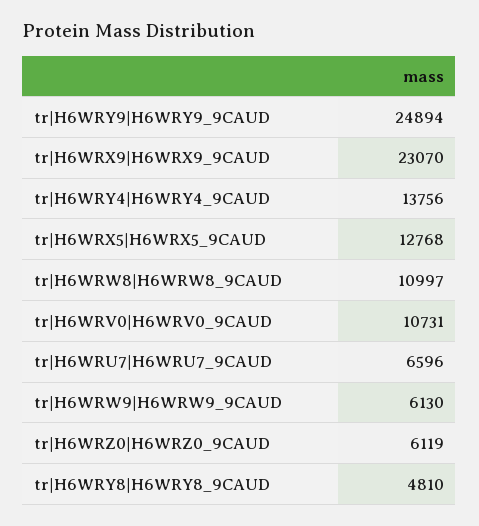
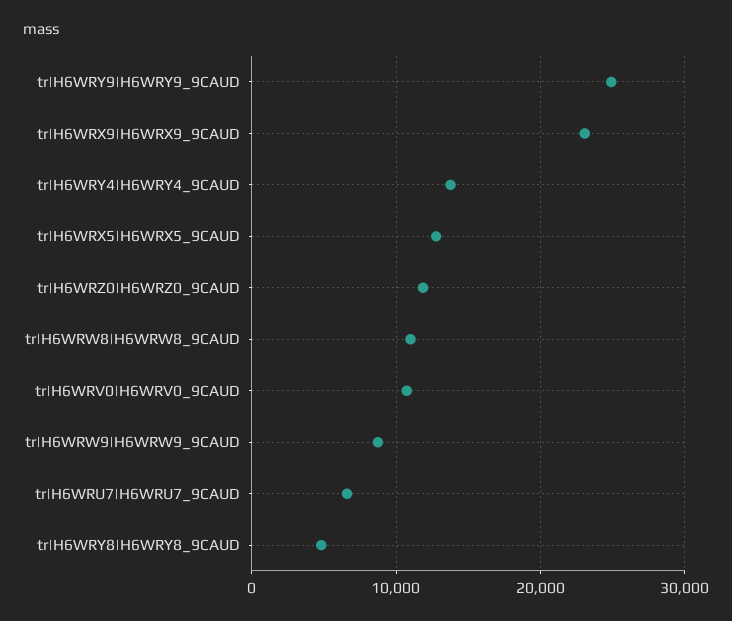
  {
    "tr|H6WRY9|H6WRY9_9CAUD": 24894,
    "tr|H6WRX9|H6WRX9_9CAUD": 23070,
    "tr|H6WRY4|H6WRY4_9CAUD": 13756,
    "tr|H6WRX5|H6WRX5_9CAUD": 12768,
    "tr|H6WRW8|H6WRW8_9CAUD": 10997,
    "tr|H6WRV0|H6WRV0_9CAUD": 10731,
    "tr|H6WRU7|H6WRU7_9CAUD": 6596,
-   "tr|H6WRW9|H6WRW9_9CAUD": 6130,
+   "tr|H6WRW9|H6WRW9_9CAUD": 9000,
-   "tr|H6WRZ0|H6WRZ0_9CAUD": 6119,
+   "tr|H6WRZ0|H6WRZ0_9CAUD": 12000,
    "tr|H6WRY8|H6WRY8_9CAUD": 4810
  }

